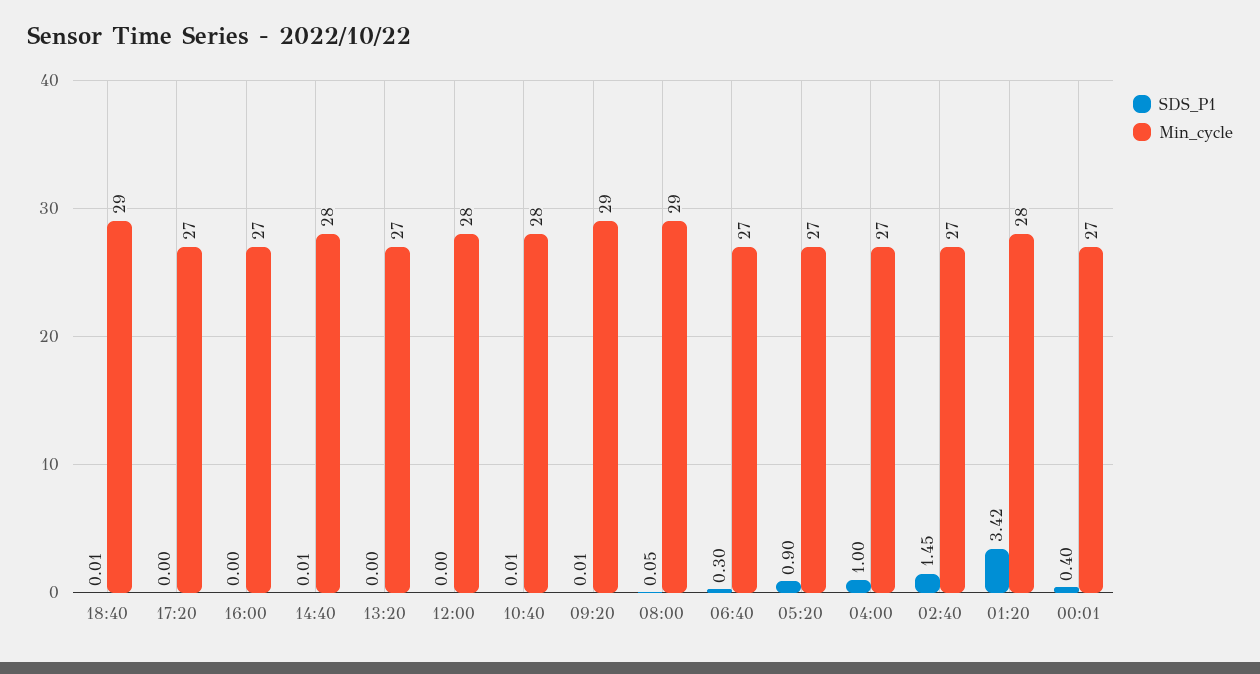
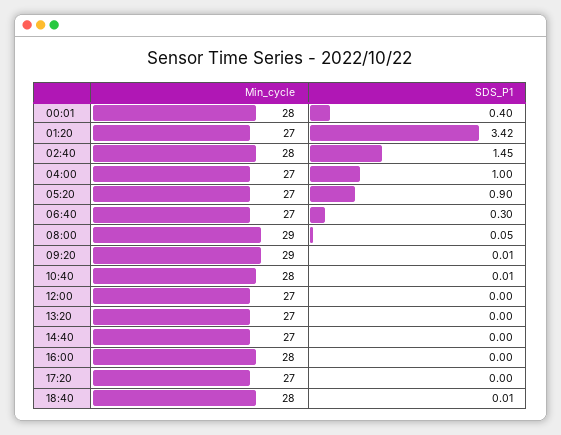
  {
    "SDS_P1": {
      "18:40": 0.01,
      "17:20": 0,
      "16:00": 0,
-     "14:40": 0.01,
+     "14:40": 0,
      "13:20": 0,
      "12:00": 0,
      "10:40": 0.01,
      "09:20": 0.01,
      "08:00": 0.05,
      "06:40": 0.3,
      "05:20": 0.9,
      "04:00": 1,
      "02:40": 1.45,
      "01:20": 3.42,
      "00:01": 0.4
    },
    "Min_cycle": {
-     "18:40": 29,
+     "18:40": 28,
      "17:20": 27,
-     "16:00": 27,
+     "16:00": 28,
-     "14:40": 28,
+     "14:40": 27,
      "13:20": 27,
-     "12:00": 28,
+     "12:00": 27,
      "10:40": 28,
      "09:20": 29,
      "08:00": 29,
      "06:40": 27,
      "05:20": 27,
      "04:00": 27,
-     "02:40": 27,
+     "02:40": 28,
-     "01:20": 28,
+     "01:20": 27,
-     "00:01": 27
+     "00:01": 28
    }
  }

